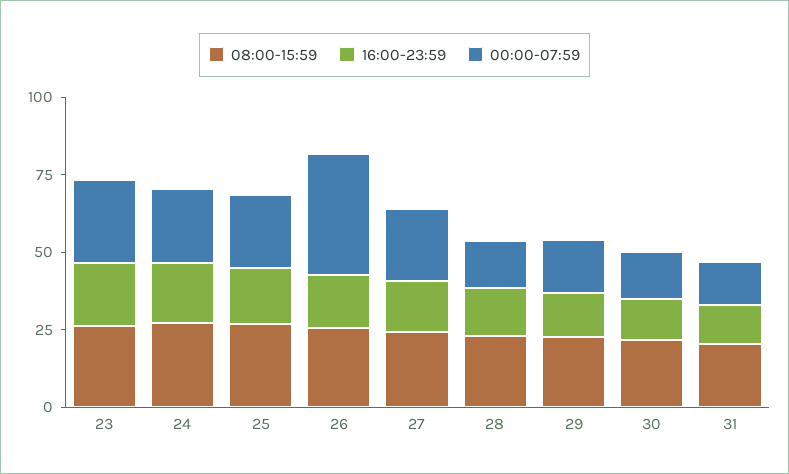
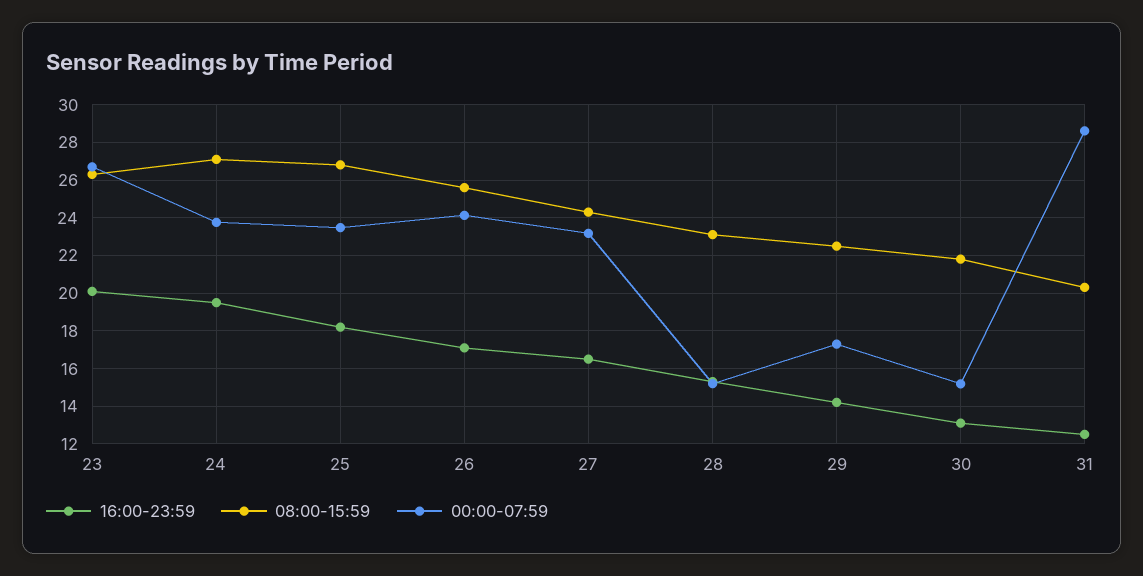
  {
    "08:00-15:59": {
      "23": 26.5,
      "24": 27,
      "25": 27,
      "26": 25.5,
      "27": 24.5,
      "28": 23,
      "29": 22.5,
      "30": 22,
      "31": 20.5
    },
    "16:00-23:59": {
      "23": 20,
      "24": 19.5,
      "25": 18,
      "26": 17,
      "27": 16.5,
      "28": 15.5,
      "29": 14,
      "30": 13,
      "31": 12.5
    },
    "00:00-07:59": {
      "23": 26.5,
      "24": 24,
      "25": 23.5,
-     "26": 40,
+     "26": 24,
      "27": 23,
      "28": 15,
      "29": 17.5,
      "30": 15,
-     "31": 15
+     "31": 28.5
    }
  }

